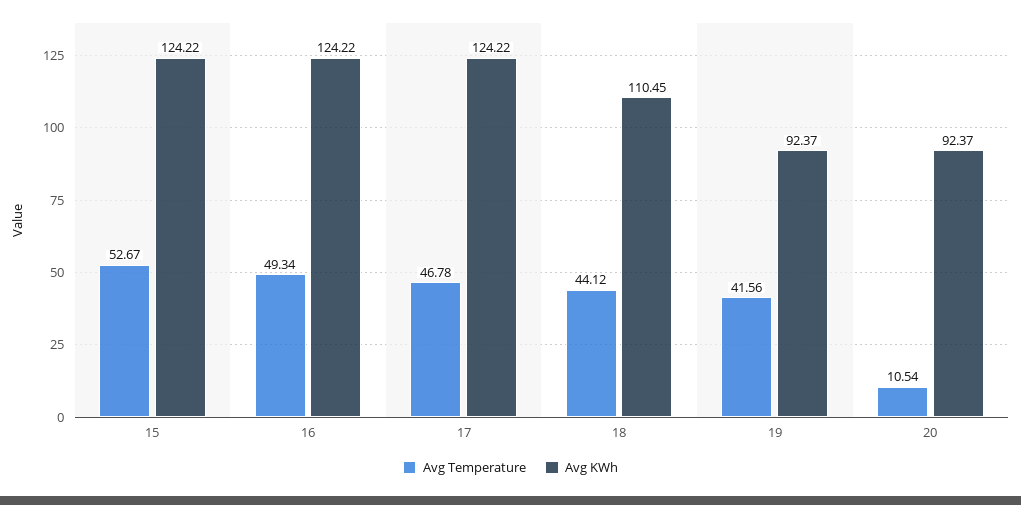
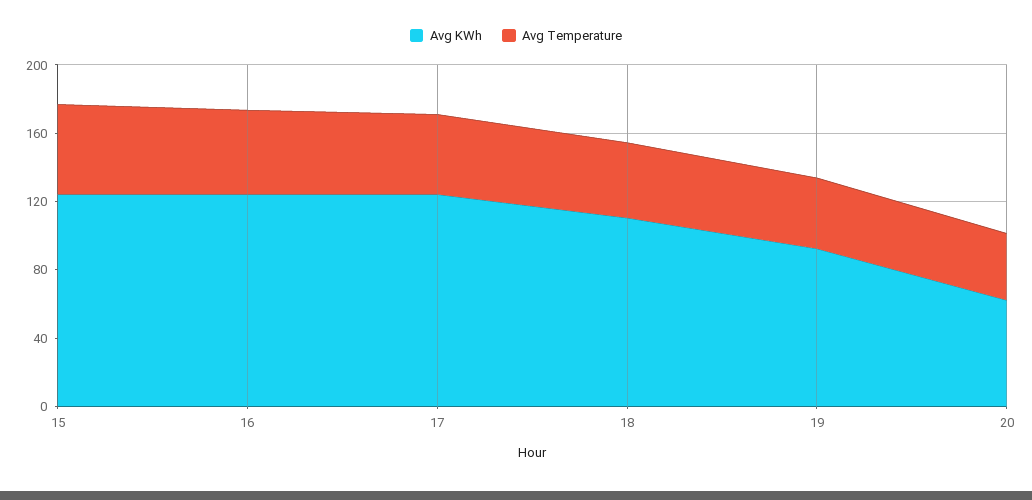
  {
    "Avg Temperature": {
      "15": 52.67,
      "16": 49.34,
      "17": 46.78,
      "18": 44.12,
      "19": 41.56,
-     "20": 10.54
+     "20": 40
    },
    "Avg KWh": {
      "15": 124.22,
      "16": 124.22,
      "17": 124.22,
      "18": 110.45,
      "19": 92.37,
-     "20": 92.37
+     "20": 60
    }
  }

